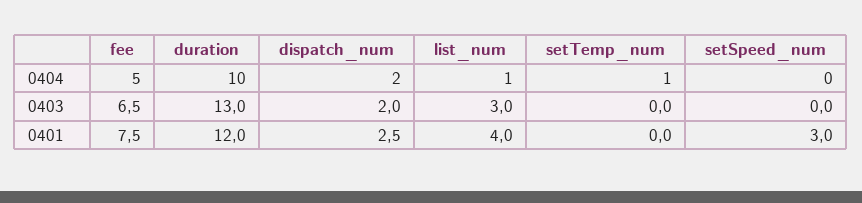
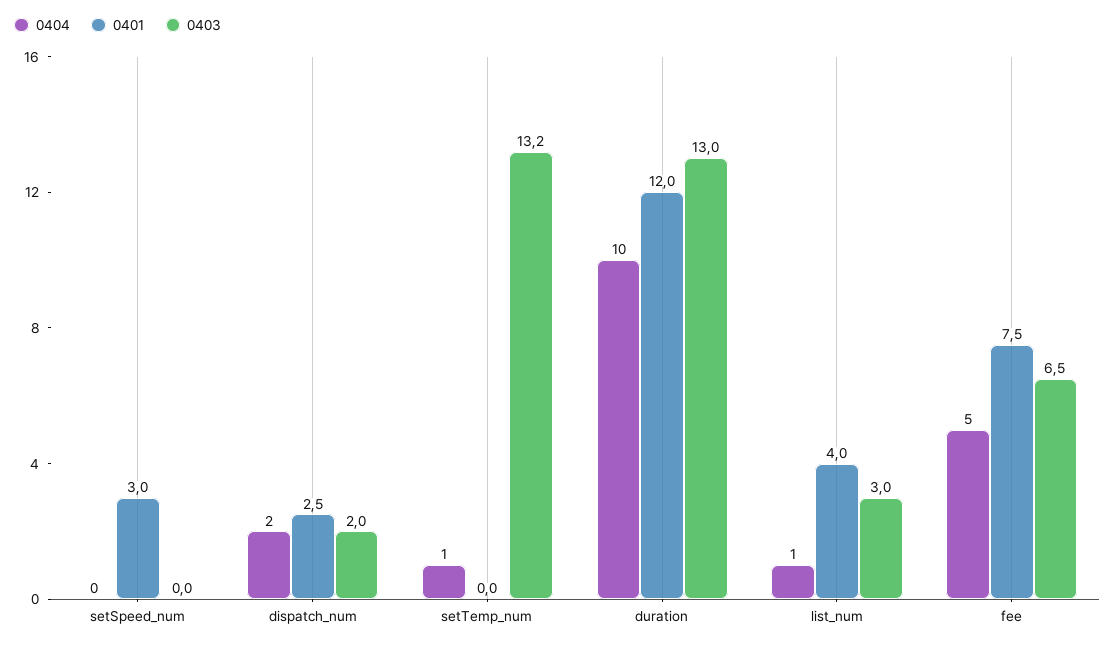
  {
    "0404": {
      "fee": 5,
      "duration": 10,
      "dispatch_num": 2,
      "list_num": 1,
      "setTemp_num": 1,
      "setSpeed_num": 0
    },
    "0403": {
      "fee": 6.5,
      "duration": 13,
      "dispatch_num": 2,
      "list_num": 3,
-     "setTemp_num": 0,
+     "setTemp_num": 13.2,
      "setSpeed_num": 0
    },
    "0401": {
      "fee": 7.5,
      "duration": 12,
      "dispatch_num": 2.5,
      "list_num": 4,
      "setTemp_num": 0,
      "setSpeed_num": 3
    }
  }

